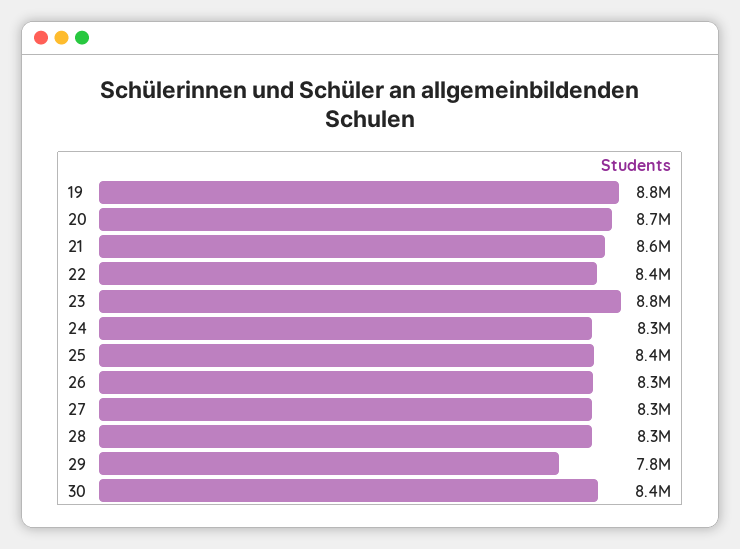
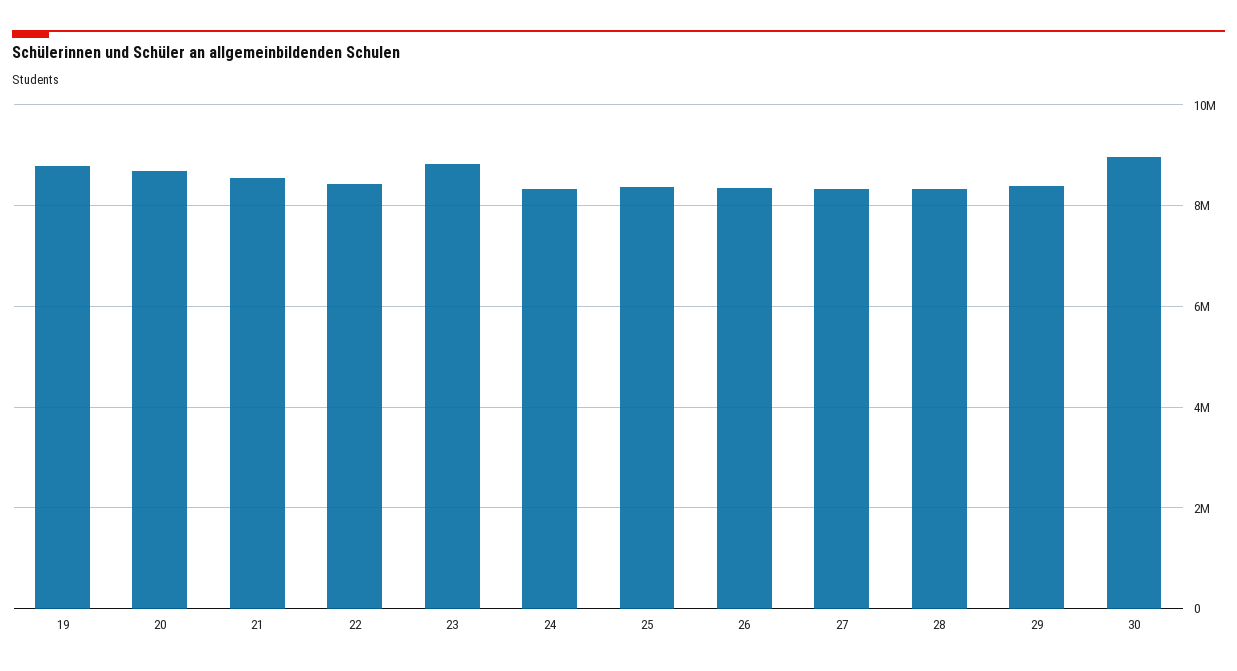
  {
    "19": 8800000,
    "20": 8700000,
    "21": 8600000,
    "22": 8400000,
    "23": 8800000,
    "24": 8300000,
    "25": 8400000,
    "26": 8300000,
    "27": 8300000,
    "28": 8300000,
-   "29": 7800000,
+   "29": 8400000,
-   "30": 8400000
+   "30": 9000000
  }

